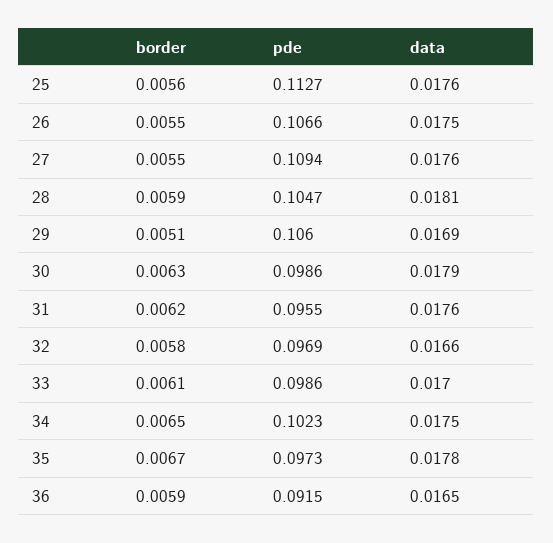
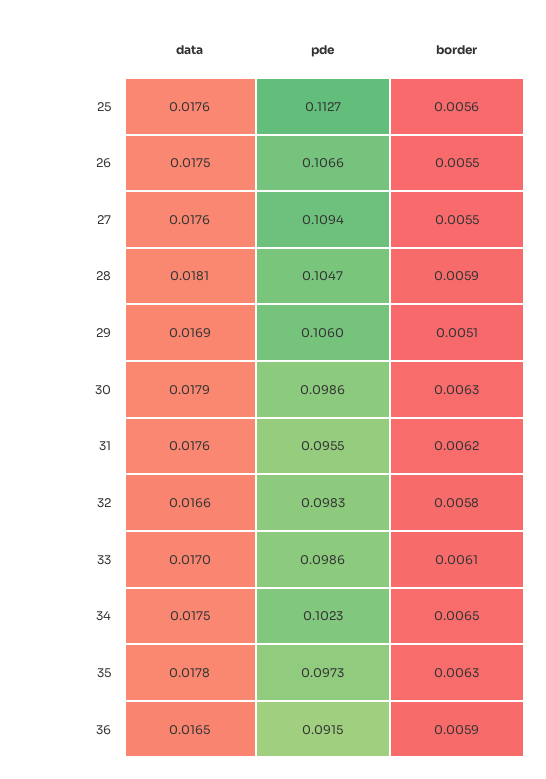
  {
    "border": {
      "25": 0.0056,
      "26": 0.0055,
      "27": 0.0055,
      "28": 0.0059,
      "29": 0.0051,
      "30": 0.0063,
      "31": 0.0062,
      "32": 0.0058,
      "33": 0.0061,
      "34": 0.0065,
-     "35": 0.0067,
+     "35": 0.0063,
      "36": 0.0059
    },
    "pde": {
      "25": 0.1127,
      "26": 0.1066,
      "27": 0.1094,
      "28": 0.1047,
      "29": 0.106,
      "30": 0.0986,
      "31": 0.0955,
-     "32": 0.0969,
+     "32": 0.0983,
      "33": 0.0986,
      "34": 0.1023,
      "35": 0.0973,
      "36": 0.0915
    },
    "data": {
      "25": 0.0176,
      "26": 0.0175,
      "27": 0.0176,
      "28": 0.0181,
      "29": 0.0169,
      "30": 0.0179,
      "31": 0.0176,
      "32": 0.0166,
      "33": 0.017,
      "34": 0.0175,
      "35": 0.0178,
      "36": 0.0165
    }
  }

